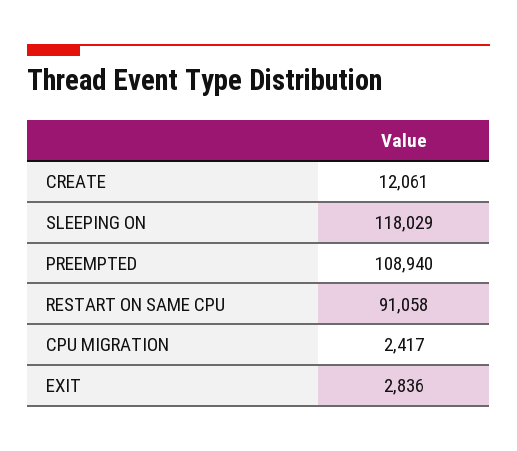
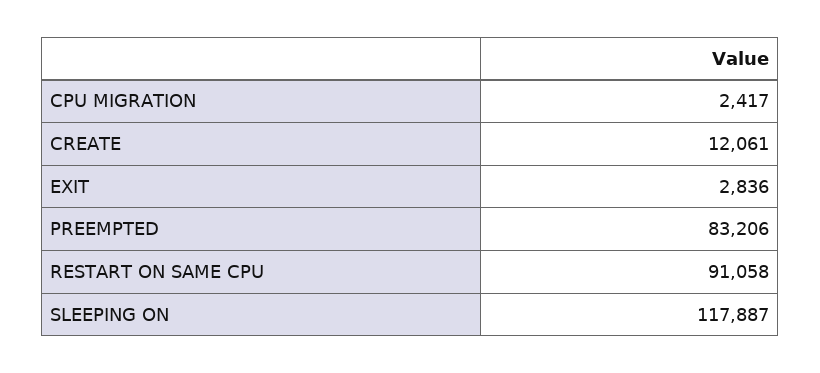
  {
    "CREATE": 12061,
-   "SLEEPING ON": 118029,
+   "SLEEPING ON": 117887,
-   "PREEMPTED": 108940,
+   "PREEMPTED": 83206,
    "RESTART ON SAME CPU": 91058,
    "CPU MIGRATION": 2417,
    "EXIT": 2836
  }

